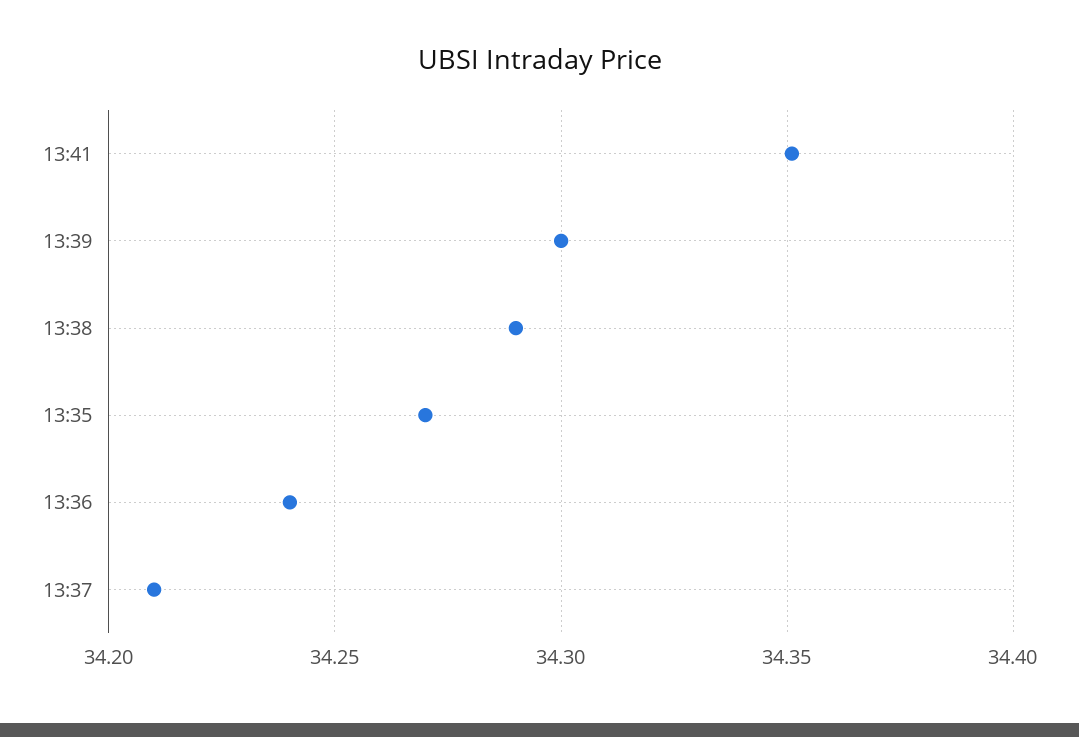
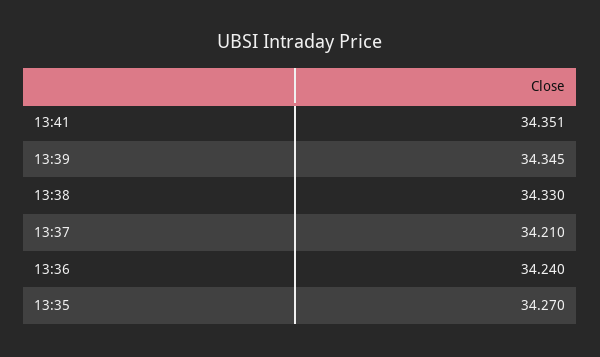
  {
    "13:41": 34.351,
-   "13:39": 34.3,
+   "13:39": 34.345,
-   "13:38": 34.29,
+   "13:38": 34.33,
    "13:35": 34.27,
    "13:36": 34.24,
    "13:37": 34.21
  }

